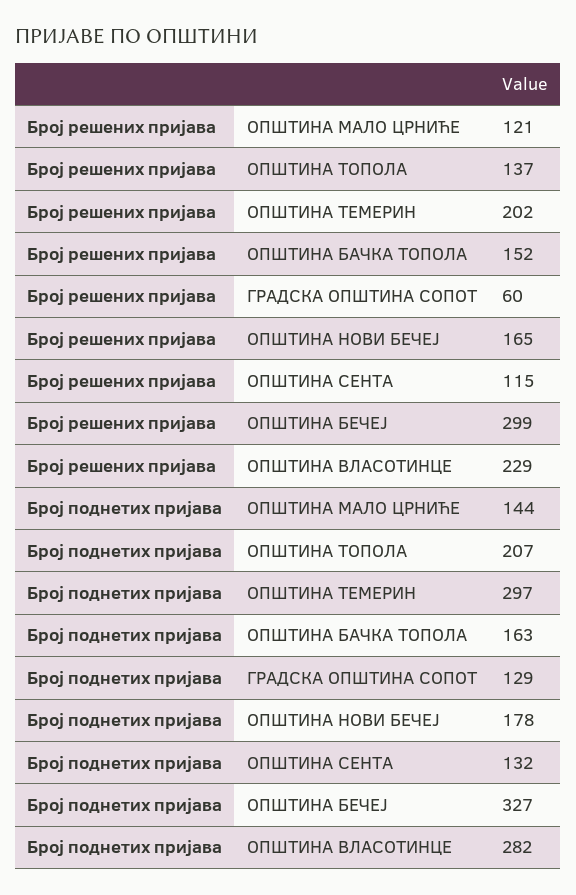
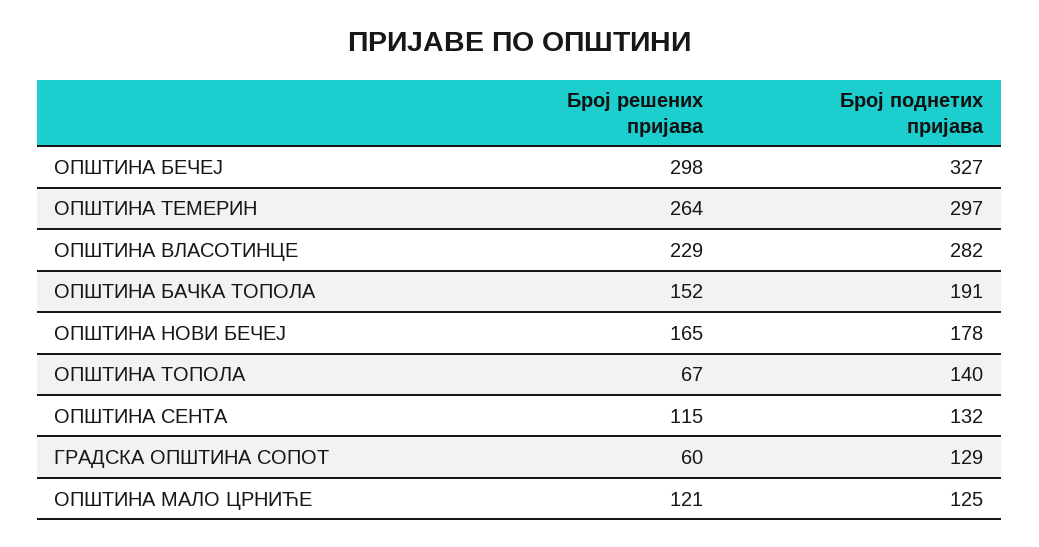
  {
    "Број решених пријава": {
      "ОПШТИНА МАЛО ЦРНИЋЕ": 121,
-     "ОПШТИНА ТОПОЛА": 137,
+     "ОПШТИНА ТОПОЛА": 67,
-     "ОПШТИНА ТЕМЕРИН": 202,
+     "ОПШТИНА ТЕМЕРИН": 264,
      "ОПШТИНА БАЧКА ТОПОЛА": 152,
      "ГРАДСКА ОПШТИНА СОПОТ": 60,
      "ОПШТИНА НОВИ БЕЧЕЈ": 165,
      "ОПШТИНА СЕНТА": 115,
-     "ОПШТИНА БЕЧЕЈ": 299,
+     "ОПШТИНА БЕЧЕЈ": 298,
      "ОПШТИНА ВЛАСОТИНЦЕ": 229
    },
    "Број поднетих пријава": {
-     "ОПШТИНА МАЛО ЦРНИЋЕ": 144,
+     "ОПШТИНА МАЛО ЦРНИЋЕ": 125,
-     "ОПШТИНА ТОПОЛА": 207,
+     "ОПШТИНА ТОПОЛА": 140,
      "ОПШТИНА ТЕМЕРИН": 297,
-     "ОПШТИНА БАЧКА ТОПОЛА": 163,
+     "ОПШТИНА БАЧКА ТОПОЛА": 191,
      "ГРАДСКА ОПШТИНА СОПОТ": 129,
      "ОПШТИНА НОВИ БЕЧЕЈ": 178,
      "ОПШТИНА СЕНТА": 132,
      "ОПШТИНА БЕЧЕЈ": 327,
      "ОПШТИНА ВЛАСОТИНЦЕ": 282
    }
  }

